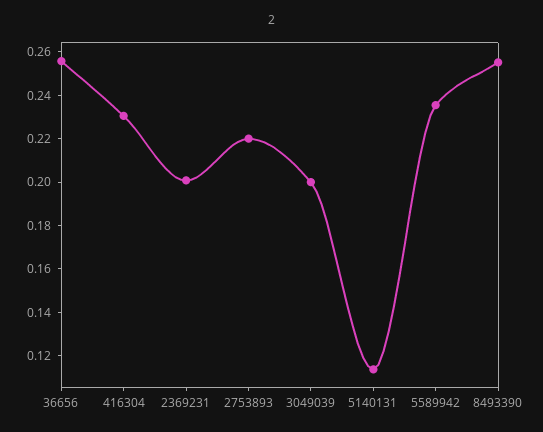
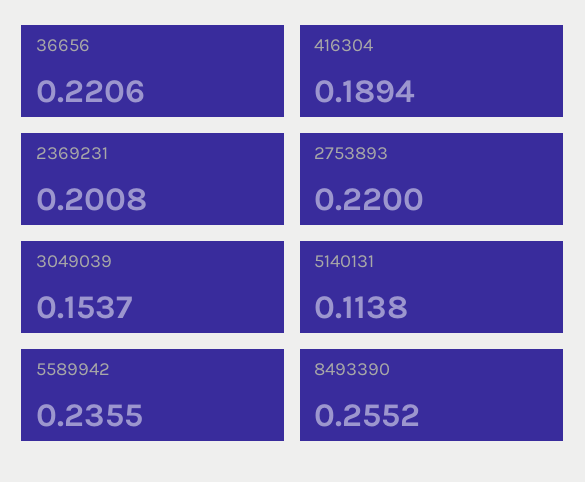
  {
-   "36656": 0.255,
+   "36656": 0.2206,
-   "416304": 0.23,
+   "416304": 0.1894,
    "2369231": 0.2008,
    "2753893": 0.22,
-   "3049039": 0.2,
+   "3049039": 0.1537,
    "5140131": 0.1138,
    "5589942": 0.2355,
    "8493390": 0.2552
  }

